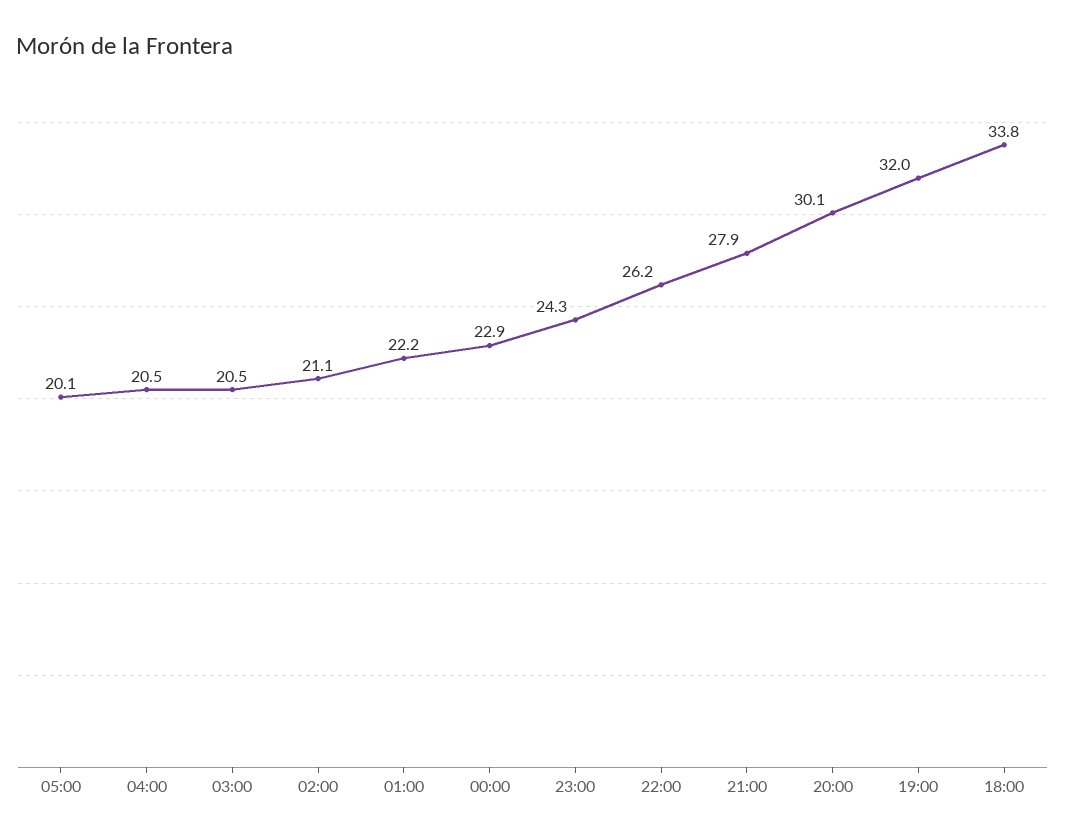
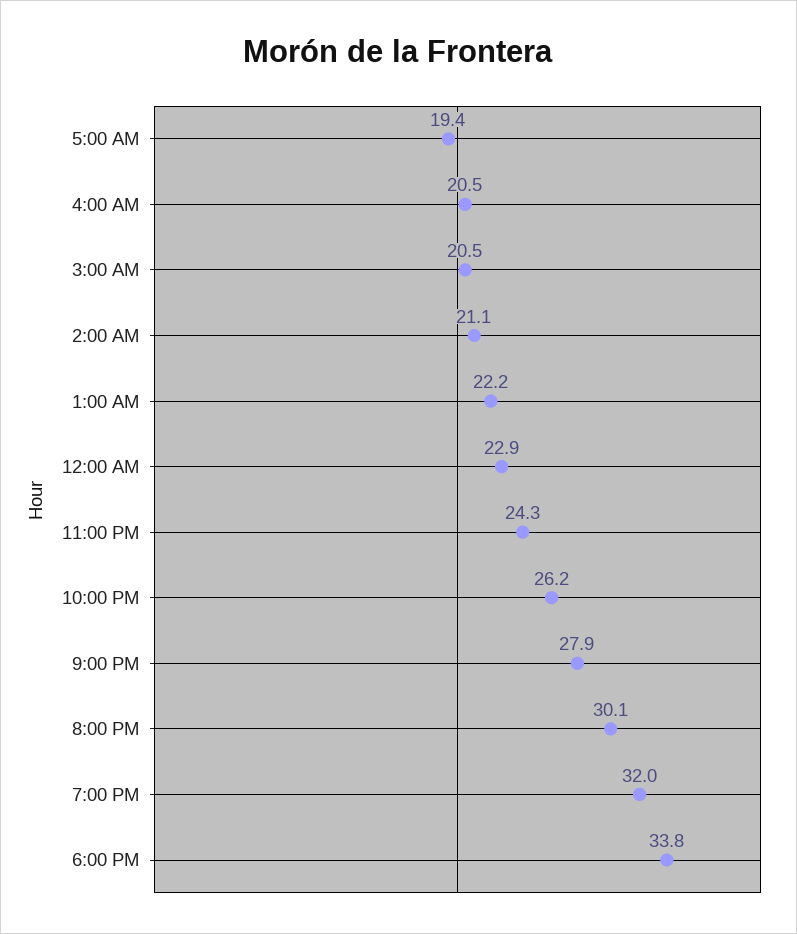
  {
-   "05:00": 20.1,
+   "05:00": 19.4,
    "04:00": 20.5,
    "03:00": 20.5,
    "02:00": 21.1,
    "01:00": 22.2,
    "00:00": 22.9,
    "23:00": 24.3,
    "22:00": 26.2,
    "21:00": 27.9,
    "20:00": 30.1,
    "19:00": 32,
    "18:00": 33.8
  }

